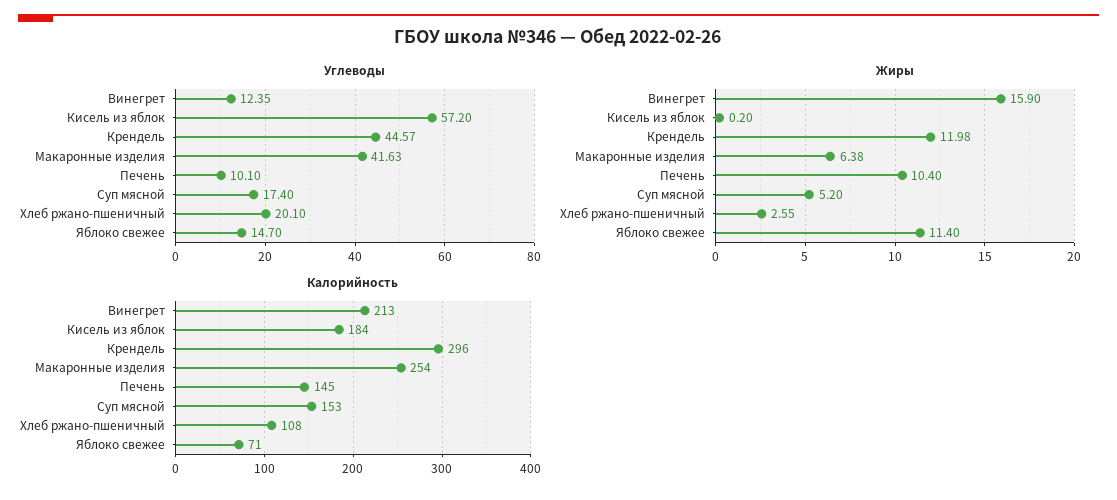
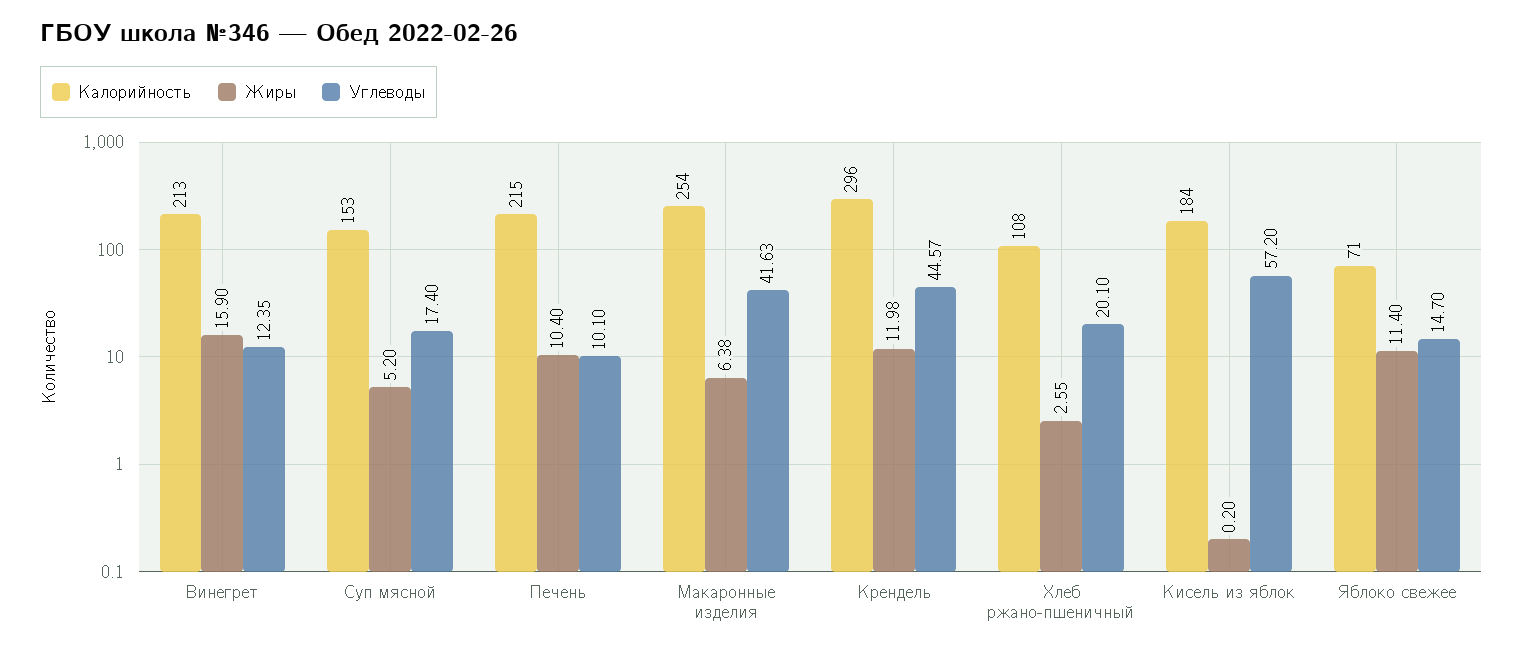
  {
    "Углеводы": {
      "Винегрет": 12.35,
      "Кисель из яблок": 57.2,
      "Крендель": 44.57,
      "Макаронные изделия": 41.63,
      "Печень": 10.1,
      "Суп мясной": 17.4,
      "Хлеб ржано-пшеничный": 20.1,
      "Яблоко свежее": 14.7
    },
    "Жиры": {
      "Винегрет": 15.9,
      "Кисель из яблок": 0.2,
      "Крендель": 11.98,
      "Макаронные изделия": 6.38,
      "Печень": 10.4,
      "Суп мясной": 5.2,
      "Хлеб ржано-пшеничный": 2.55,
      "Яблоко свежее": 11.4
    },
    "Калорийность": {
      "Винегрет": 213,
      "Кисель из яблок": 184,
      "Крендель": 296,
      "Макаронные изделия": 254,
-     "Печень": 145,
+     "Печень": 215,
      "Суп мясной": 153,
      "Хлеб ржано-пшеничный": 108,
      "Яблоко свежее": 71
    }
  }

